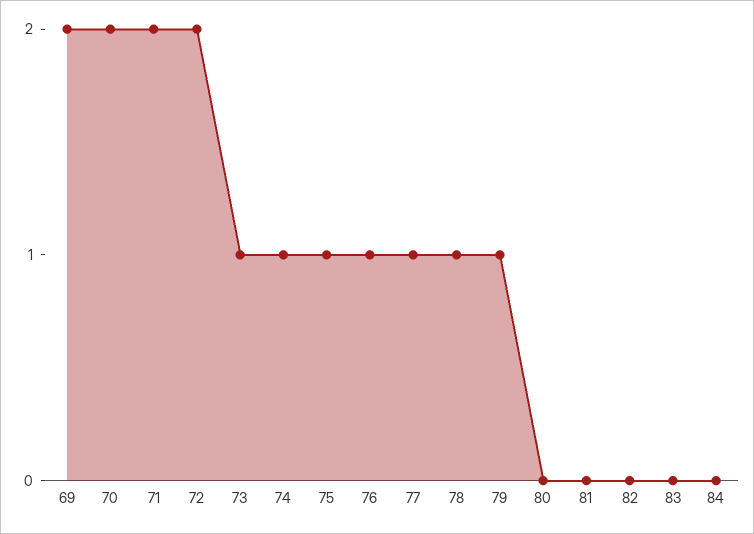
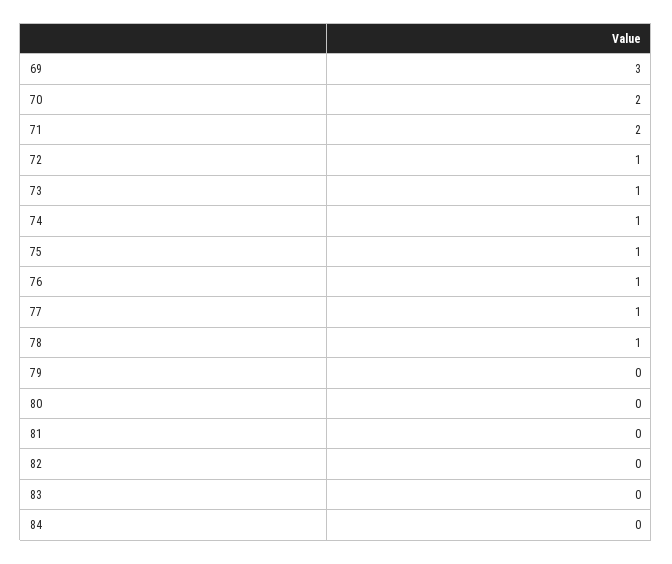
  {
-   "69": 2,
+   "69": 3,
    "70": 2,
    "71": 2,
-   "72": 2,
+   "72": 1,
    "73": 1,
    "74": 1,
    "75": 1,
    "76": 1,
    "77": 1,
    "78": 1,
-   "79": 1,
+   "79": 0,
    "80": 0,
    "81": 0,
    "82": 0,
    "83": 0,
    "84": 0
  }

